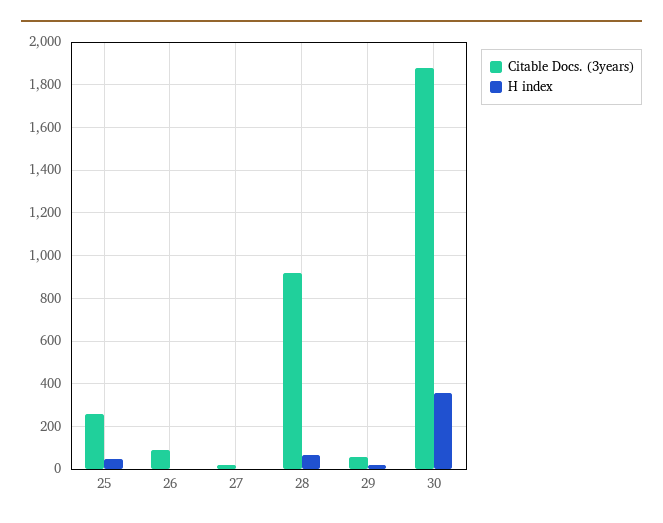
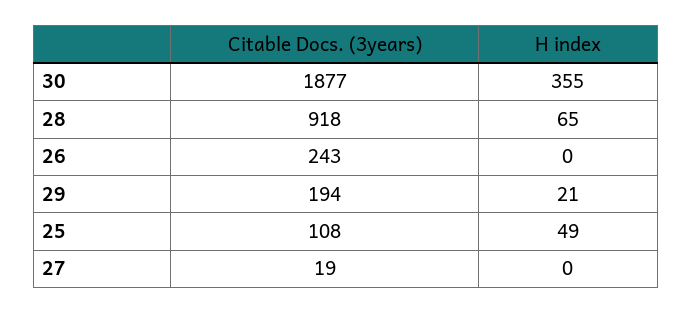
  {
    "Citable Docs. (3years)": {
-     "25": 250,
+     "25": 108,
-     "26": 100,
+     "26": 243,
      "27": 19,
      "28": 918,
-     "29": 50,
+     "29": 194,
      "30": 1877
    },
    "H index": {
      "25": 49,
      "26": 0,
      "27": 0,
      "28": 65,
      "29": 21,
      "30": 355
    }
  }

